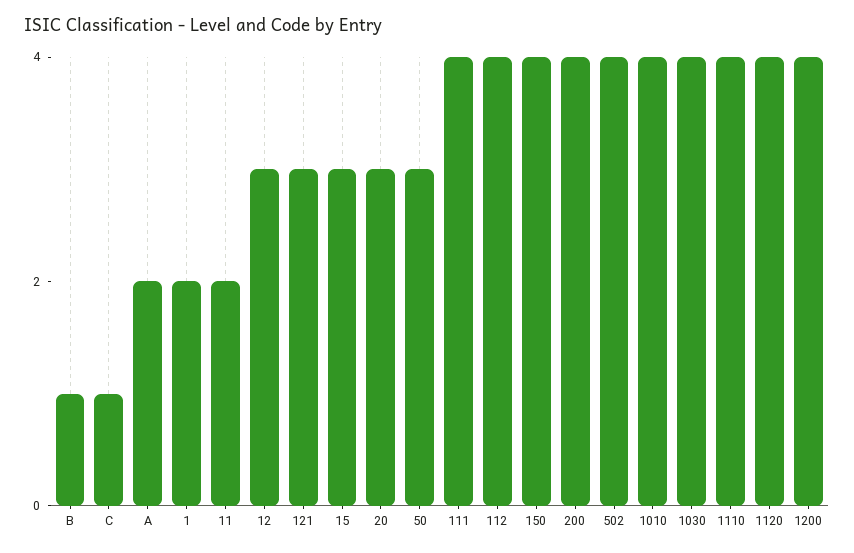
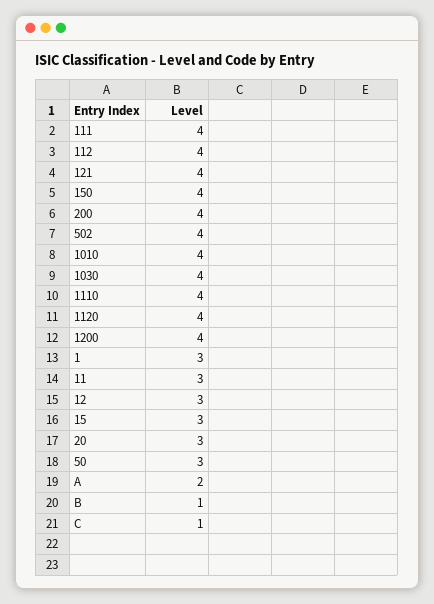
  {
    "B": 1,
    "C": 1,
    "A": 2,
-   "1": 2,
+   "1": 3,
-   "11": 2,
+   "11": 3,
    "12": 3,
-   "121": 3,
+   "121": 4,
    "15": 3,
    "20": 3,
    "50": 3,
    "111": 4,
    "112": 4,
    "150": 4,
    "200": 4,
    "502": 4,
    "1010": 4,
    "1030": 4,
    "1110": 4,
    "1120": 4,
    "1200": 4
  }

